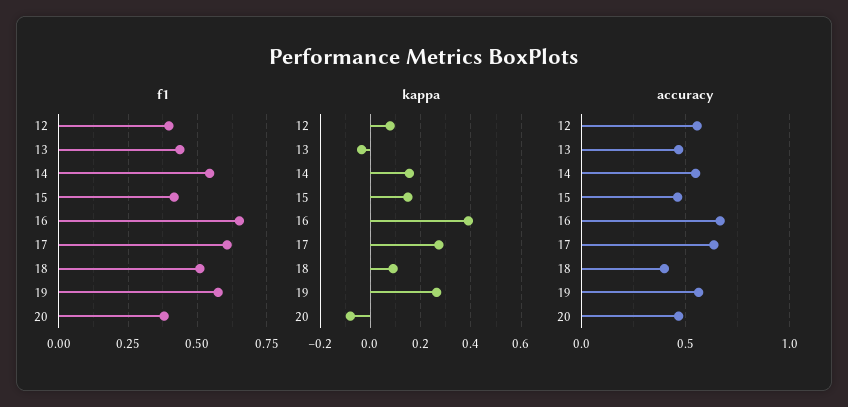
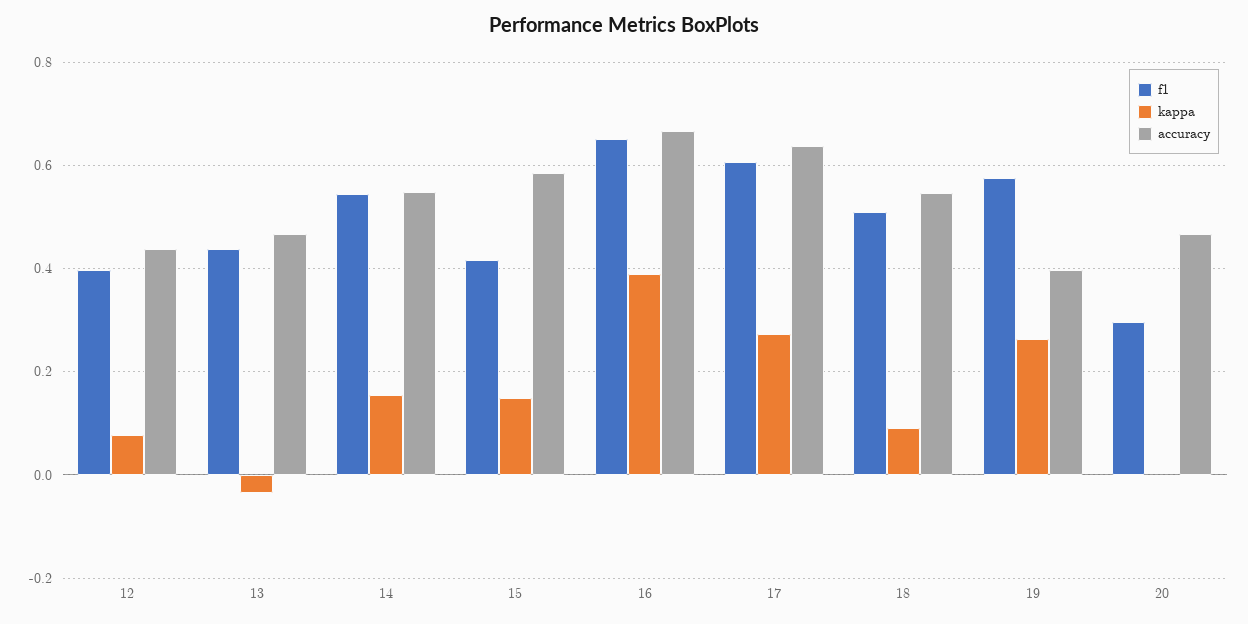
  {
    "f1": {
      "12": 0.4,
      "13": 0.44,
      "14": 0.54,
      "15": 0.42,
      "16": 0.66,
      "17": 0.6,
      "18": 0.5,
      "19": 0.58,
-     "20": 0.375
+     "20": 0.3
    },
    "kappa": {
      "12": 0.08,
      "13": -0.04,
      "14": 0.16,
      "15": 0.14,
      "16": 0.4,
      "17": 0.28,
      "18": 0.1,
      "19": 0.26,
-     "20": -0.075
+     "20": 0
    },
    "accuracy": {
-     "12": 0.55,
+     "12": 0.44,
      "13": 0.46,
      "14": 0.54,
-     "15": 0.45,
+     "15": 0.58,
      "16": 0.66,
      "17": 0.64,
-     "18": 0.4,
+     "18": 0.54,
-     "19": 0.55,
+     "19": 0.4,
      "20": 0.46
    }
  }

